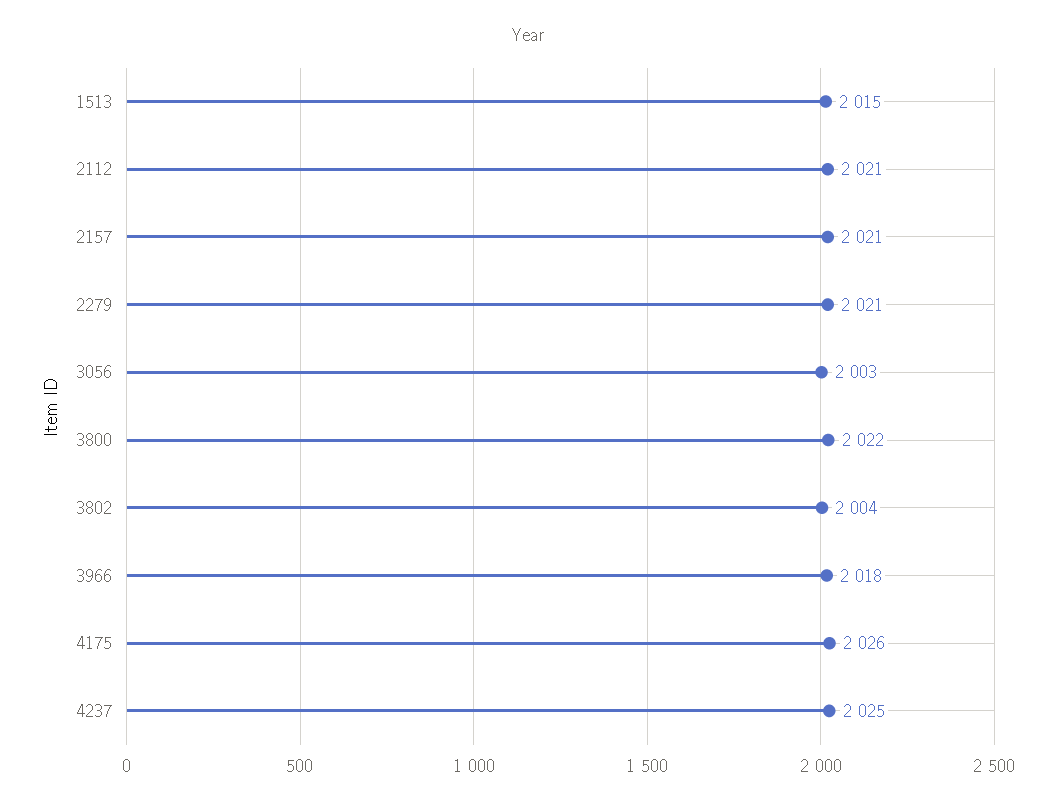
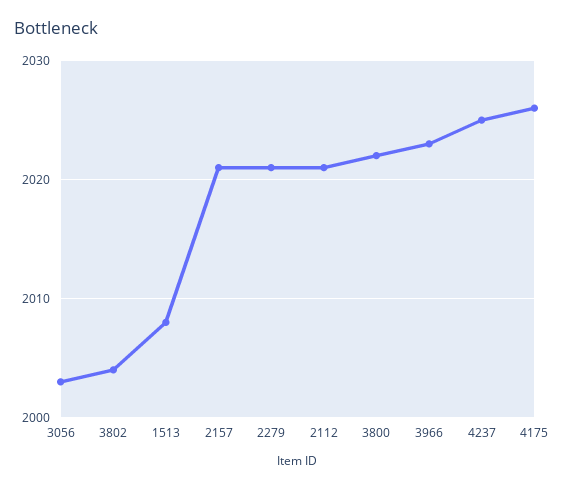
  {
-   "1513": 2015,
+   "1513": 2008,
    "2112": 2021,
    "2157": 2021,
    "2279": 2021,
    "3056": 2003,
    "3800": 2022,
    "3802": 2004,
-   "3966": 2018,
+   "3966": 2023,
    "4175": 2026,
    "4237": 2025
  }

